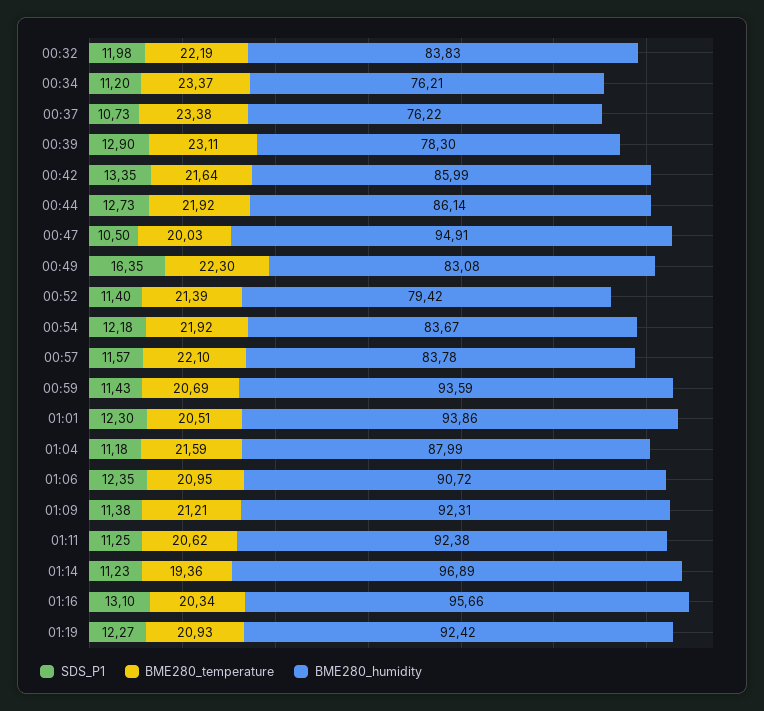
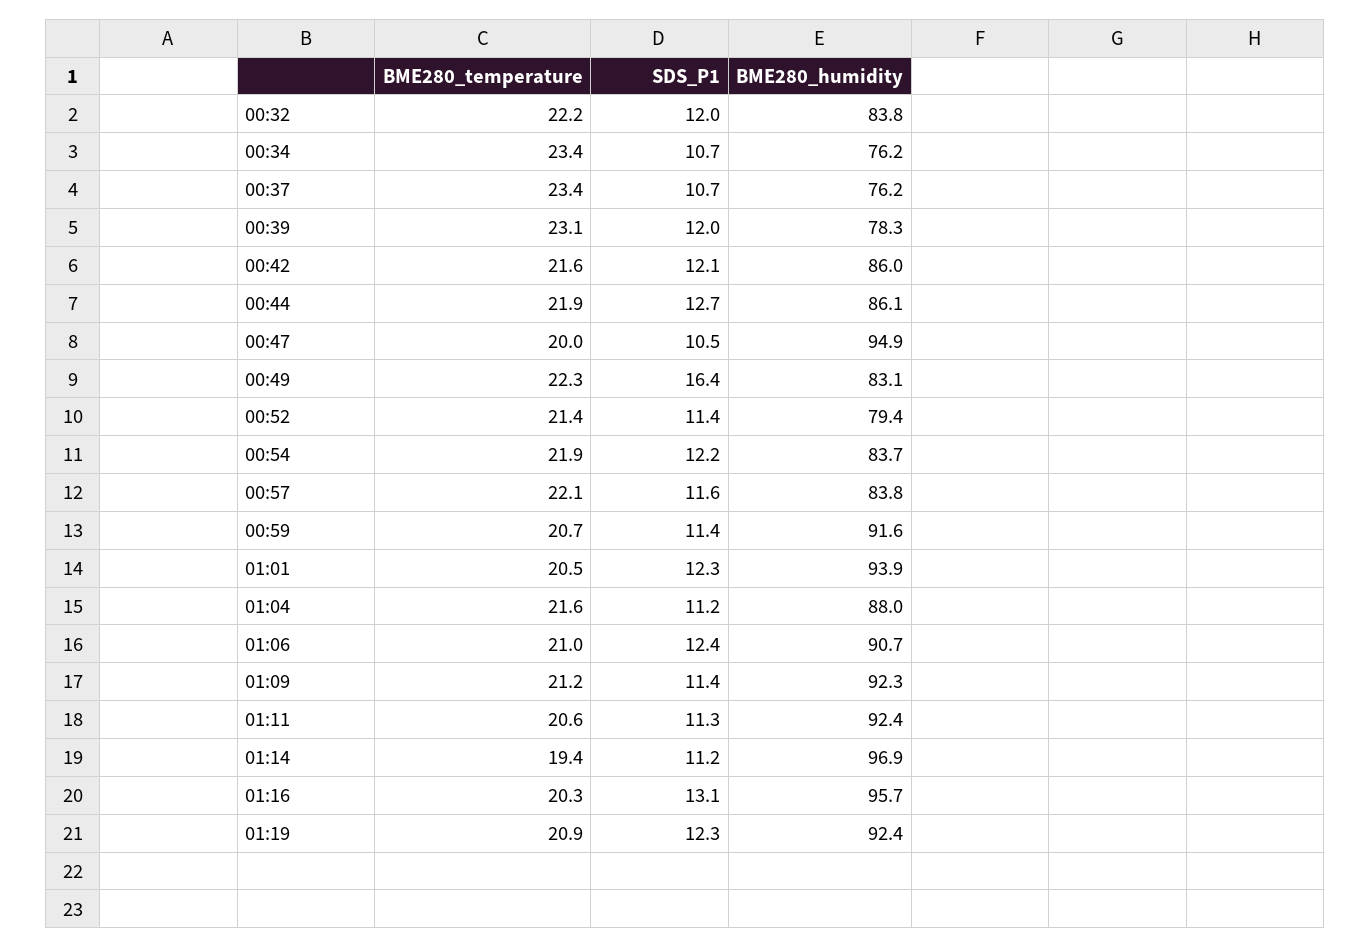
  {
    "SDS_P1": {
      "00:32": 11.98,
-     "00:34": 11.2,
+     "00:34": 10.7,
      "00:37": 10.73,
-     "00:39": 12.9,
+     "00:39": 12,
-     "00:42": 13.35,
+     "00:42": 12.1,
      "00:44": 12.73,
      "00:47": 10.5,
      "00:49": 16.35,
      "00:52": 11.4,
      "00:54": 12.18,
      "00:57": 11.57,
      "00:59": 11.43,
      "01:01": 12.3,
      "01:04": 11.18,
      "01:06": 12.35,
      "01:09": 11.38,
      "01:11": 11.25,
      "01:14": 11.23,
      "01:16": 13.1,
      "01:19": 12.27
    },
    "BME280_temperature": {
      "00:32": 22.19,
      "00:34": 23.37,
      "00:37": 23.38,
      "00:39": 23.11,
      "00:42": 21.64,
      "00:44": 21.92,
      "00:47": 20.03,
      "00:49": 22.3,
      "00:52": 21.39,
      "00:54": 21.92,
      "00:57": 22.1,
      "00:59": 20.69,
      "01:01": 20.51,
      "01:04": 21.59,
      "01:06": 20.95,
      "01:09": 21.21,
      "01:11": 20.62,
      "01:14": 19.36,
      "01:16": 20.34,
      "01:19": 20.93
    },
    "BME280_humidity": {
      "00:32": 83.83,
      "00:34": 76.21,
      "00:37": 76.22,
      "00:39": 78.3,
      "00:42": 85.99,
      "00:44": 86.14,
      "00:47": 94.91,
      "00:49": 83.08,
      "00:52": 79.42,
      "00:54": 83.67,
      "00:57": 83.78,
-     "00:59": 93.59,
+     "00:59": 91.6,
      "01:01": 93.86,
      "01:04": 87.99,
      "01:06": 90.72,
      "01:09": 92.31,
      "01:11": 92.38,
      "01:14": 96.89,
      "01:16": 95.66,
      "01:19": 92.42
    }
  }

